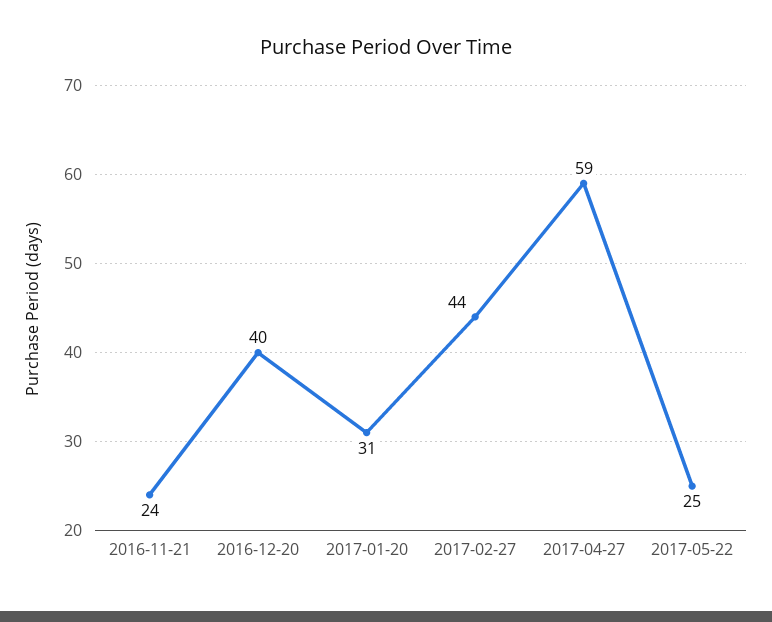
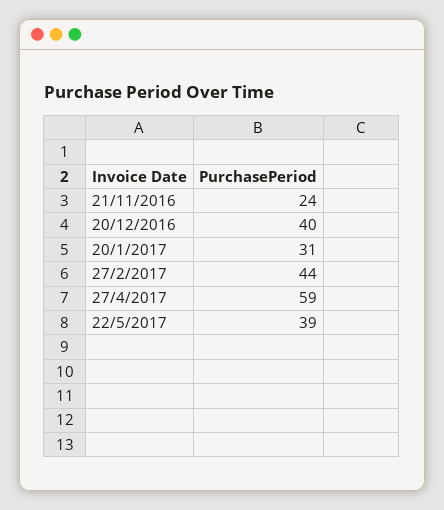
  {
    "2016-11-21": 24,
    "2016-12-20": 40,
    "2017-01-20": 31,
    "2017-02-27": 44,
    "2017-04-27": 59,
-   "2017-05-22": 25
+   "2017-05-22": 39
  }

